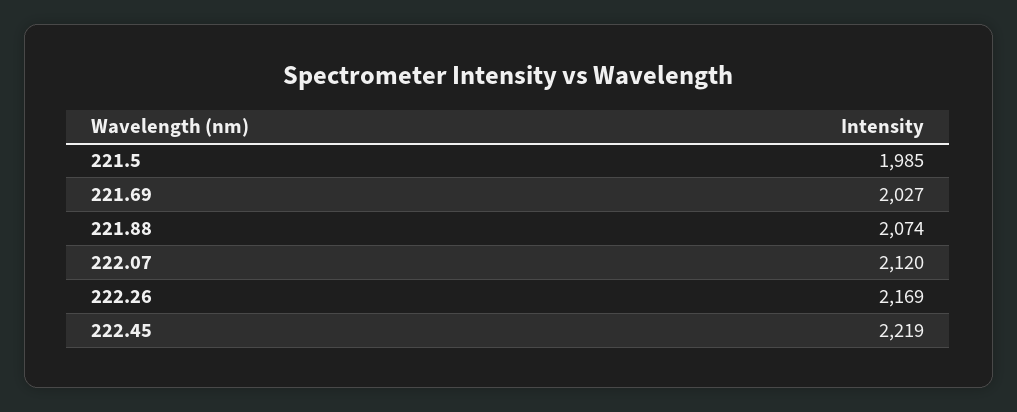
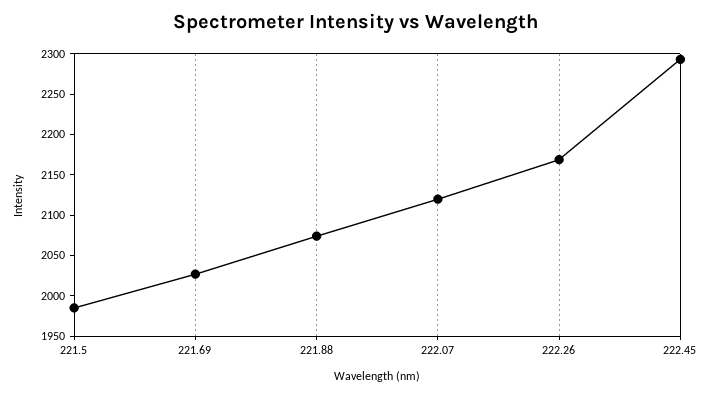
  {
    "221.5": 1985,
    "221.69": 2027,
    "221.88": 2074,
    "222.07": 2120,
    "222.26": 2169,
-   "222.45": 2219
+   "222.45": 2290
  }

